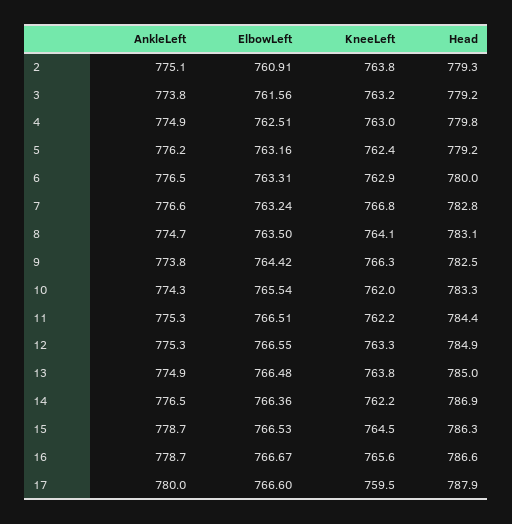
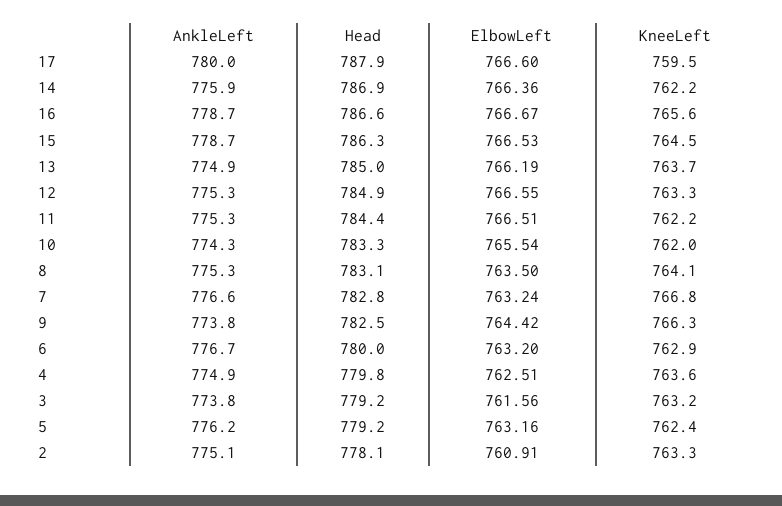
  {
    "AnkleLeft": {
      "2": 775.1,
      "3": 773.8,
      "4": 774.9,
      "5": 776.2,
-     "6": 776.5,
+     "6": 776.7,
      "7": 776.6,
-     "8": 774.7,
+     "8": 775.3,
      "9": 773.8,
      "10": 774.3,
      "11": 775.3,
      "12": 775.3,
      "13": 774.9,
-     "14": 776.5,
+     "14": 775.9,
      "15": 778.7,
      "16": 778.7,
      "17": 780
    },
    "ElbowLeft": {
      "2": 760.91,
      "3": 761.56,
      "4": 762.51,
      "5": 763.16,
-     "6": 763.31,
+     "6": 763.2,
      "7": 763.24,
      "8": 763.5,
      "9": 764.42,
      "10": 765.54,
      "11": 766.51,
      "12": 766.55,
-     "13": 766.48,
+     "13": 766.19,
      "14": 766.36,
      "15": 766.53,
      "16": 766.67,
      "17": 766.6
    },
    "KneeLeft": {
-     "2": 763.8,
+     "2": 763.3,
      "3": 763.2,
-     "4": 763,
+     "4": 763.6,
      "5": 762.4,
      "6": 762.9,
      "7": 766.8,
      "8": 764.1,
      "9": 766.3,
      "10": 762,
      "11": 762.2,
      "12": 763.3,
-     "13": 763.8,
+     "13": 763.7,
      "14": 762.2,
      "15": 764.5,
      "16": 765.6,
      "17": 759.5
    },
    "Head": {
-     "2": 779.3,
+     "2": 778.1,
      "3": 779.2,
      "4": 779.8,
      "5": 779.2,
      "6": 780,
      "7": 782.8,
      "8": 783.1,
      "9": 782.5,
      "10": 783.3,
      "11": 784.4,
      "12": 784.9,
      "13": 785,
      "14": 786.9,
      "15": 786.3,
      "16": 786.6,
      "17": 787.9
    }
  }

